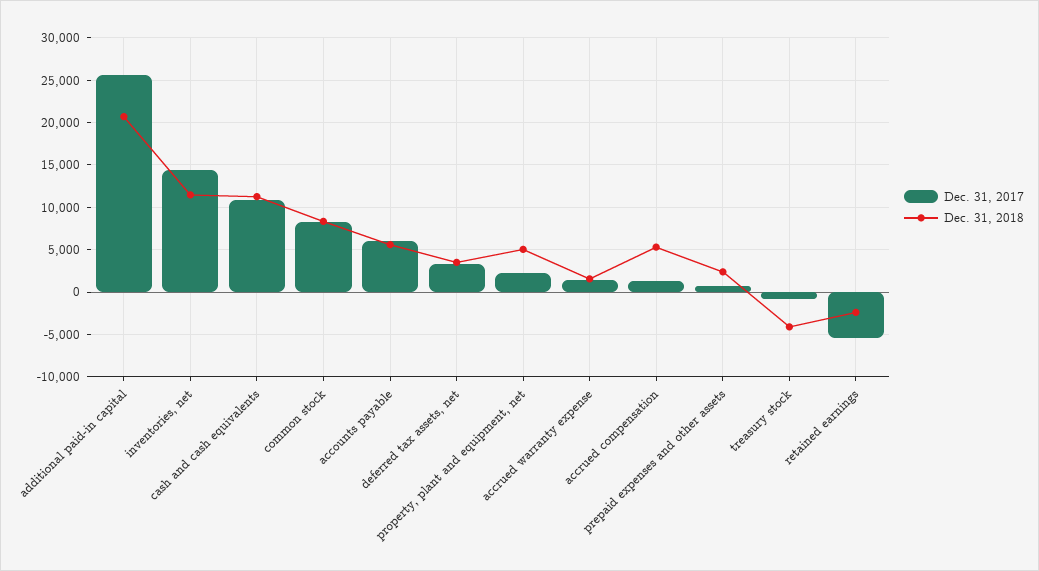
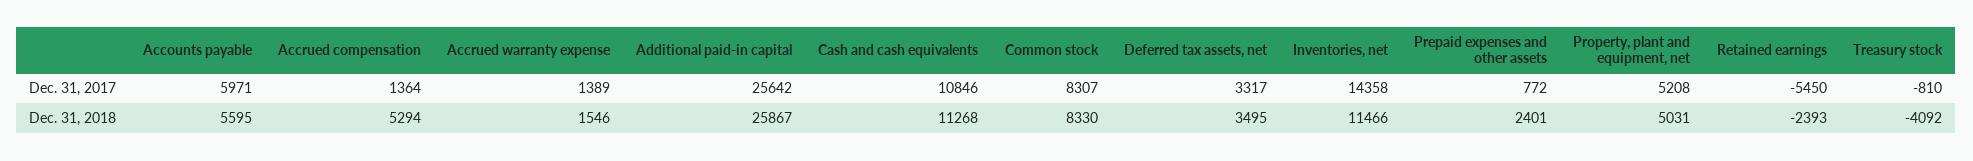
  {
    "Dec. 31, 2017": {
      "additional paid-in capital": 25642,
      "inventories, net": 14358,
      "cash and cash equivalents": 10846,
      "common stock": 8307,
      "accounts payable": 5971,
      "deferred tax assets, net": 3317,
-     "property, plant and equipment, net": 2000,
+     "property, plant and equipment, net": 5208,
      "accrued warranty expense": 1389,
      "accrued compensation": 1364,
      "prepaid expenses and other assets": 772,
      "treasury stock": -810,
      "retained earnings": -5450
    },
    "Dec. 31, 2018": {
-     "additional paid-in capital": 21000,
+     "additional paid-in capital": 25867,
      "inventories, net": 11466,
      "cash and cash equivalents": 11268,
      "common stock": 8330,
      "accounts payable": 5595,
      "deferred tax assets, net": 3495,
      "property, plant and equipment, net": 5031,
      "accrued warranty expense": 1546,
      "accrued compensation": 5294,
      "prepaid expenses and other assets": 2401,
      "treasury stock": -4092,
      "retained earnings": -2393
    }
  }

